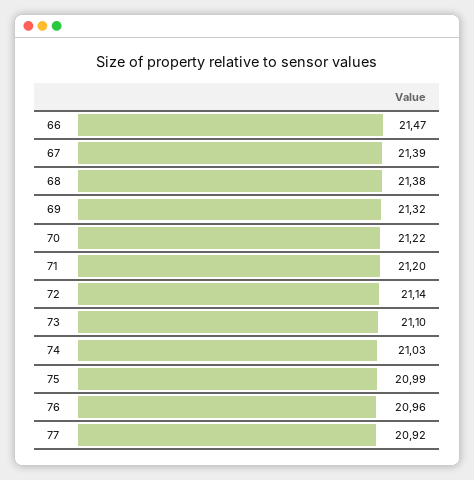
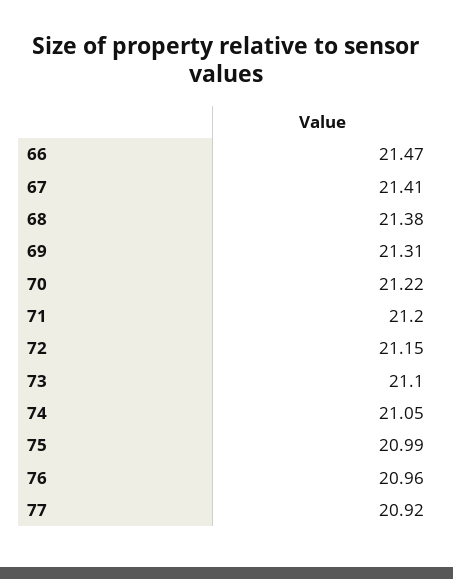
  {
    "66": 21.47,
-   "67": 21.39,
+   "67": 21.41,
    "68": 21.38,
-   "69": 21.32,
+   "69": 21.31,
    "70": 21.22,
    "71": 21.2,
-   "72": 21.14,
+   "72": 21.15,
    "73": 21.1,
-   "74": 21.03,
+   "74": 21.05,
    "75": 20.99,
    "76": 20.96,
    "77": 20.92
  }

